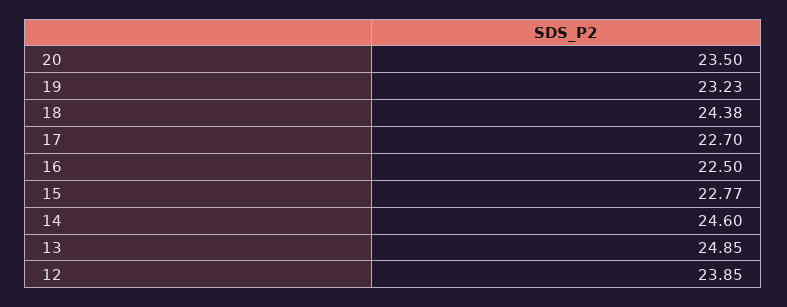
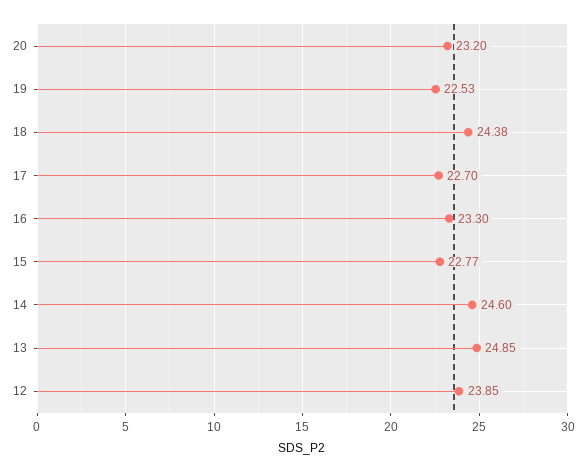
  {
-   "20": 23.5,
+   "20": 23.2,
-   "19": 23.23,
+   "19": 22.53,
    "18": 24.38,
    "17": 22.7,
-   "16": 22.5,
+   "16": 23.3,
    "15": 22.77,
    "14": 24.6,
    "13": 24.85,
    "12": 23.85
  }

